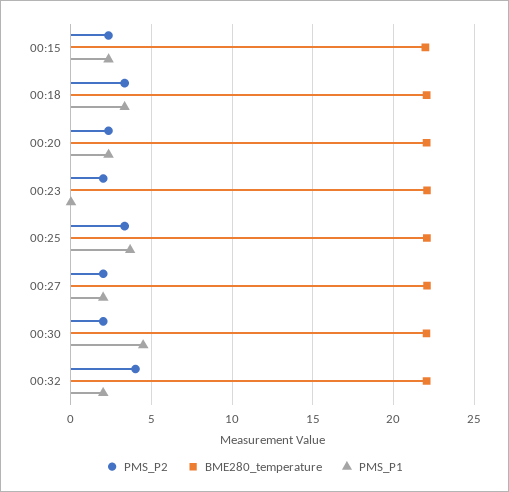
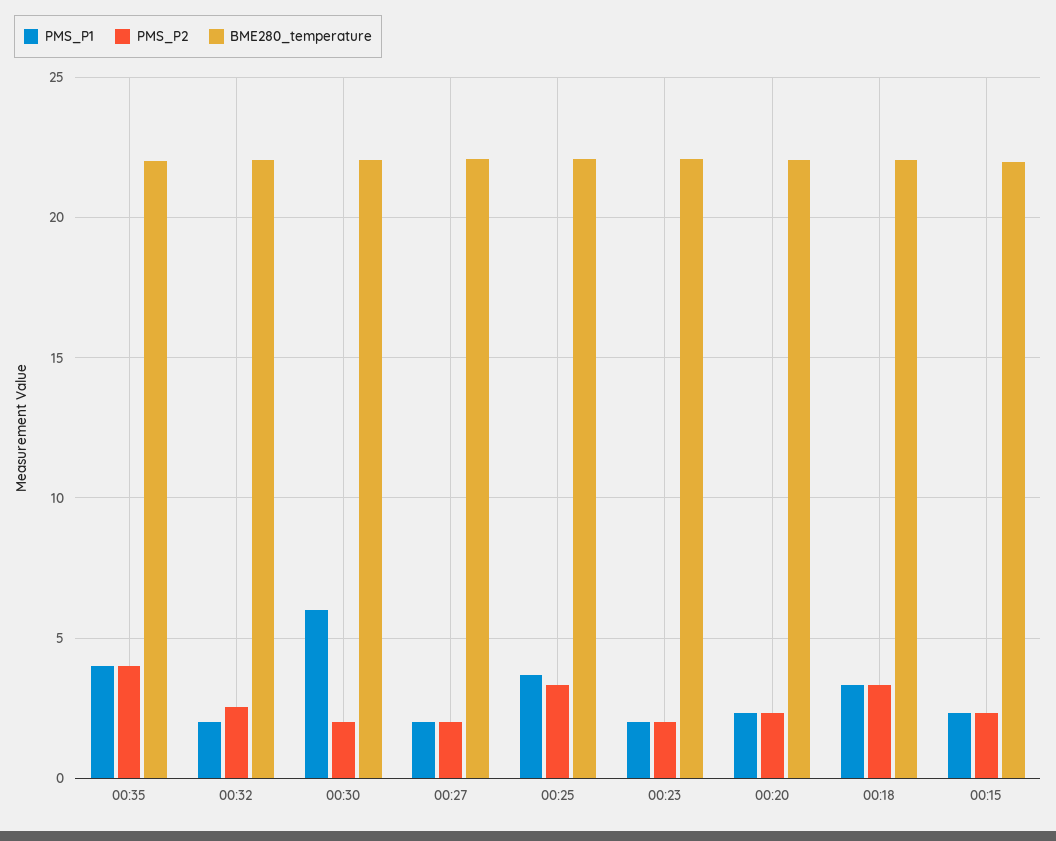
  {
    "PMS_P2": {
      "00:15": 2.5,
      "00:18": 3.5,
      "00:20": 2.5,
      "00:23": 2,
      "00:25": 3.5,
      "00:27": 2,
      "00:30": 2,
-     "00:32": 4
+     "00:32": 2.5,
+     "00:35": 4
    },
    "BME280_temperature": {
      "00:15": 22,
      "00:18": 22,
      "00:20": 22,
      "00:23": 22,
      "00:25": 22,
      "00:27": 22,
      "00:30": 22,
-     "00:32": 22
+     "00:32": 22,
+     "00:35": 22
    },
    "PMS_P1": {
      "00:15": 2.5,
      "00:18": 3.5,
      "00:20": 2.5,
-     "00:23": 0,
+     "00:23": 2,
      "00:25": 3.5,
      "00:27": 2,
-     "00:30": 4.5,
+     "00:30": 6,
-     "00:32": 2
+     "00:32": 2,
+     "00:35": 4
    }
  }

